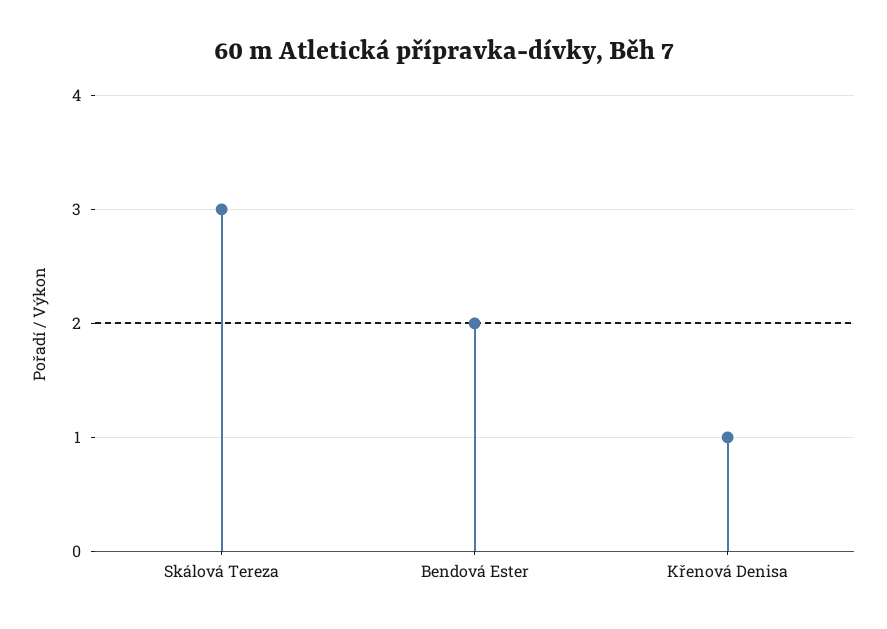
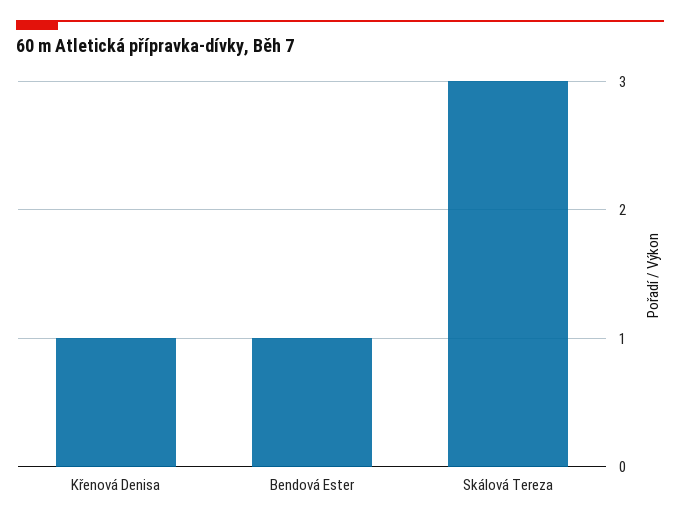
  {
    "Skálová Tereza": 3,
-   "Bendová Ester": 2,
+   "Bendová Ester": 1,
    "Křenová Denisa": 1
  }

